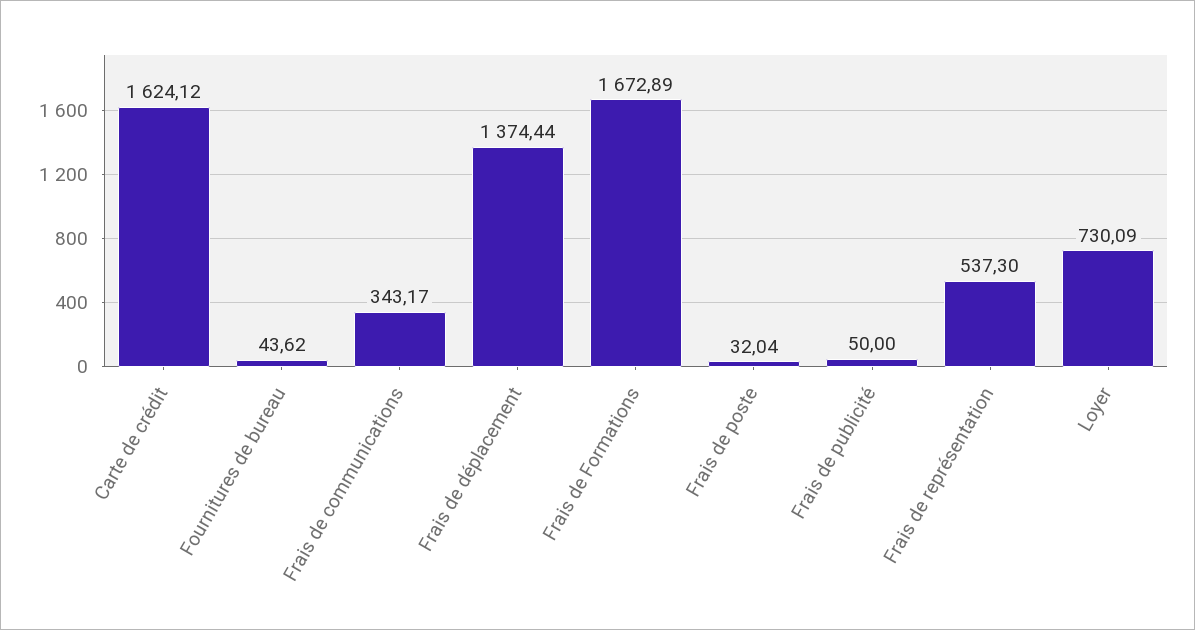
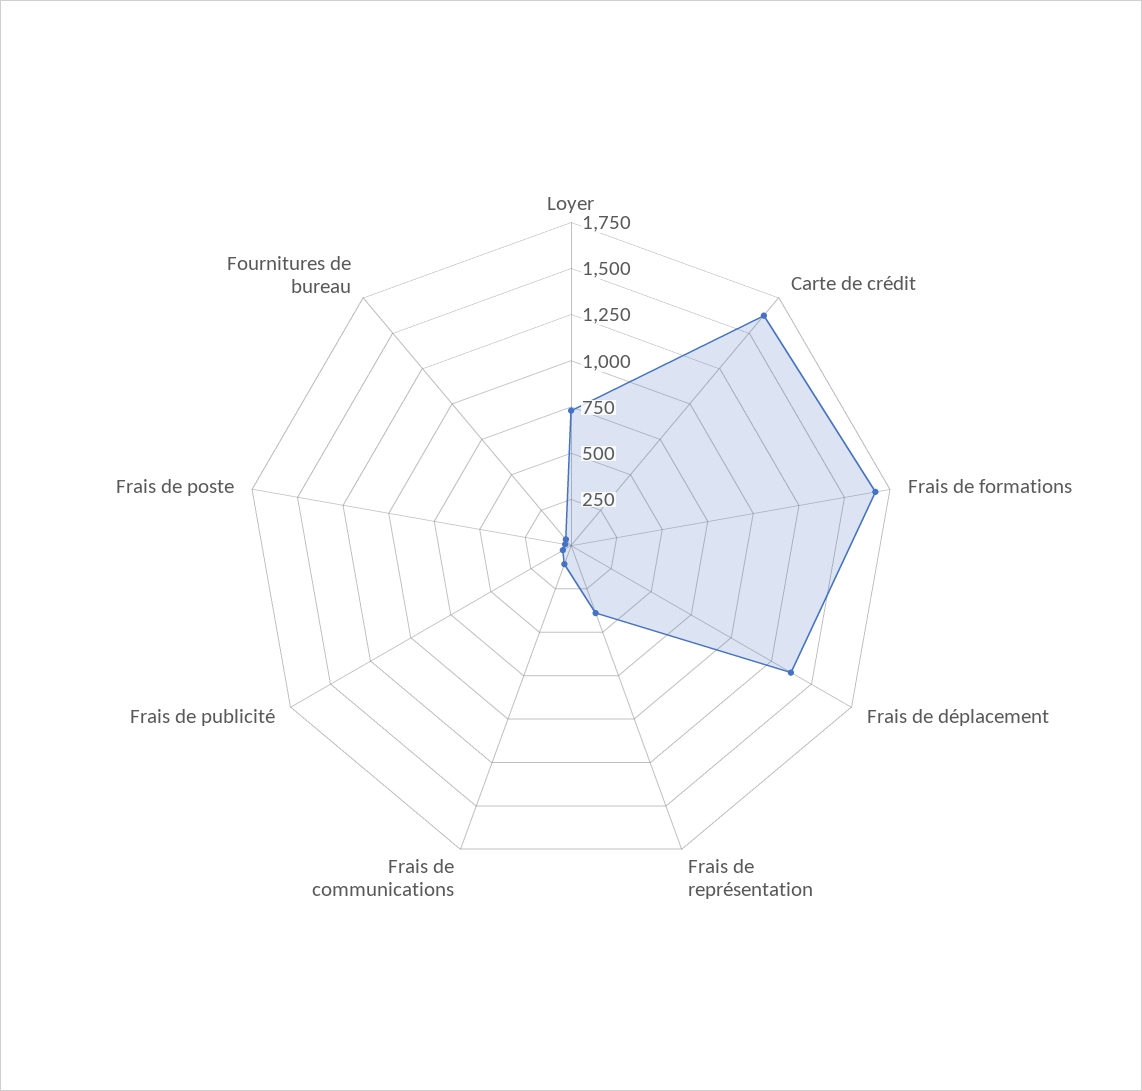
  {
    "Carte de crédit": 1624.12,
    "Fournitures de bureau": 43.62,
-   "Frais de communications": 343.17,
+   "Frais de communications": 100,
    "Frais de déplacement": 1374.44,
    "Frais de Formations": 1672.89,
    "Frais de poste": 32.04,
    "Frais de publicité": 50,
-   "Frais de représentation": 537.3,
+   "Frais de représentation": 400,
    "Loyer": 730.09
  }

